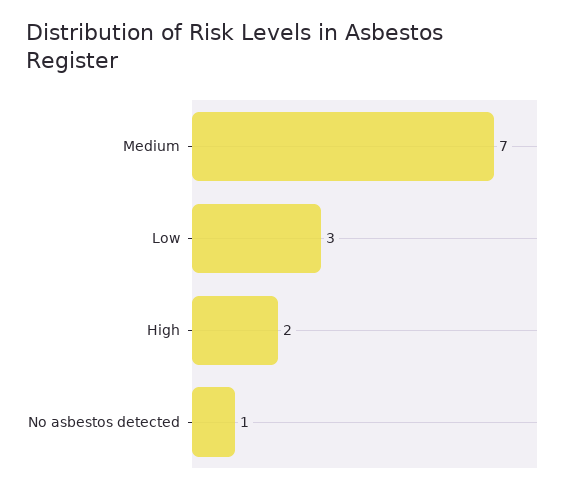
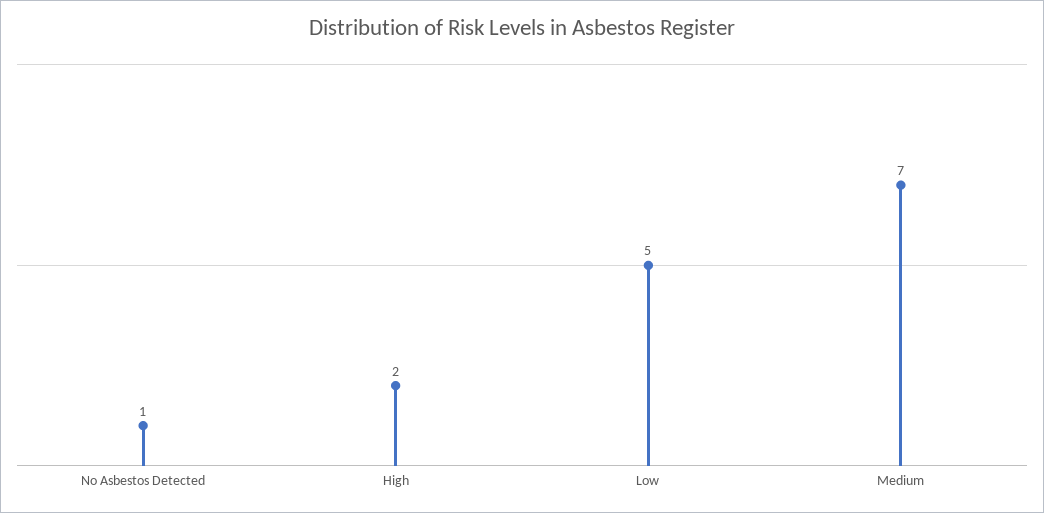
  {
    "Medium": 7,
-   "Low": 3,
+   "Low": 5,
    "High": 2,
    "No asbestos detected": 1
  }

